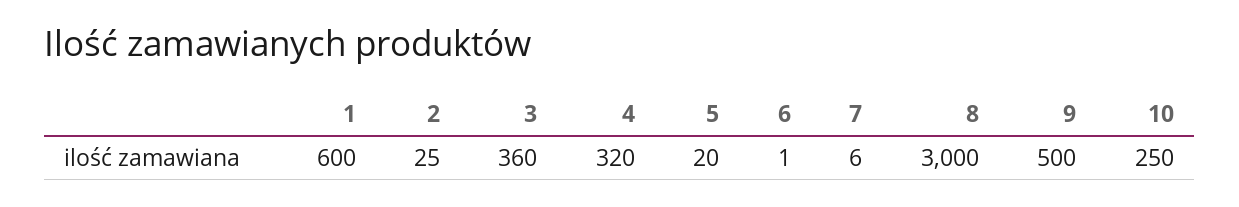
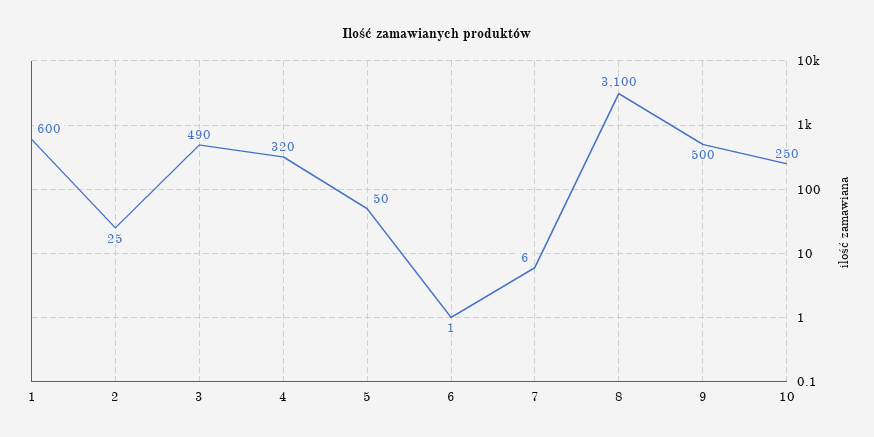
  {
    "1": 600,
    "2": 25,
-   "3": 360,
+   "3": 490,
    "4": 320,
-   "5": 20,
+   "5": 50,
    "6": 1,
    "7": 6,
-   "8": 3000,
+   "8": 3100,
    "9": 500,
    "10": 250
  }

